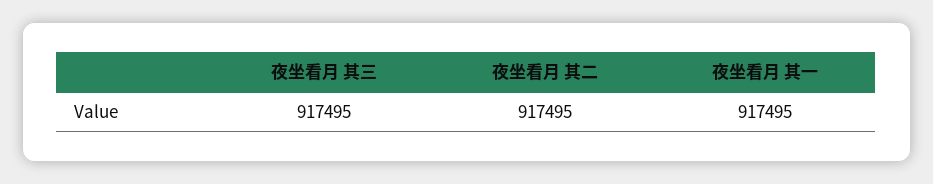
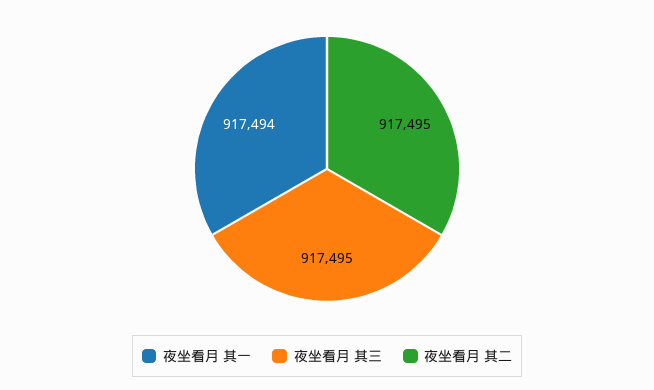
  {
    "夜坐看月 其三": 917495,
    "夜坐看月 其二": 917495,
-   "夜坐看月 其一": 917495
+   "夜坐看月 其一": 917494
  }

